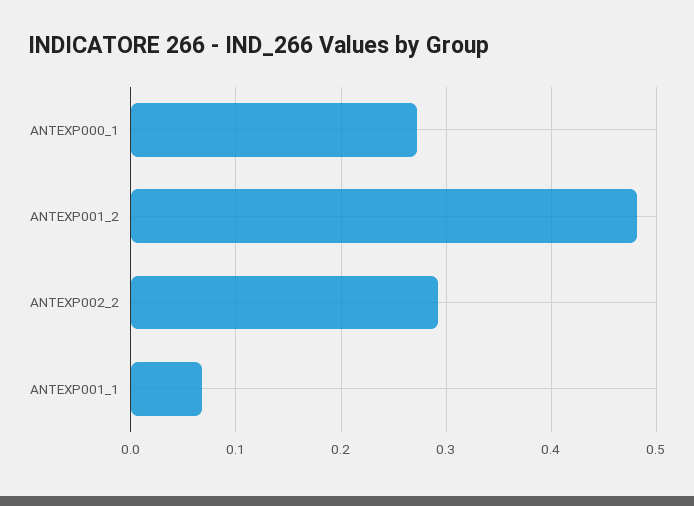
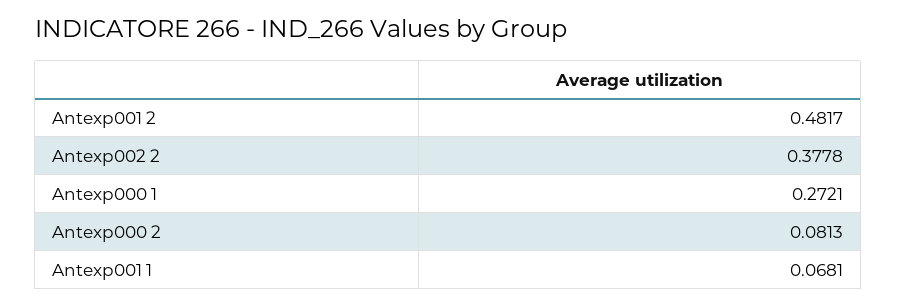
  {
    "ANTEXP000_1": 0.2721,
    "ANTEXP001_2": 0.4817,
-   "ANTEXP002_2": 0.29,
+   "ANTEXP002_2": 0.3778,
-   "ANTEXP001_1": 0.0681
+   "ANTEXP001_1": 0.0681,
+   "Antexp000 2": 0.0813
  }

